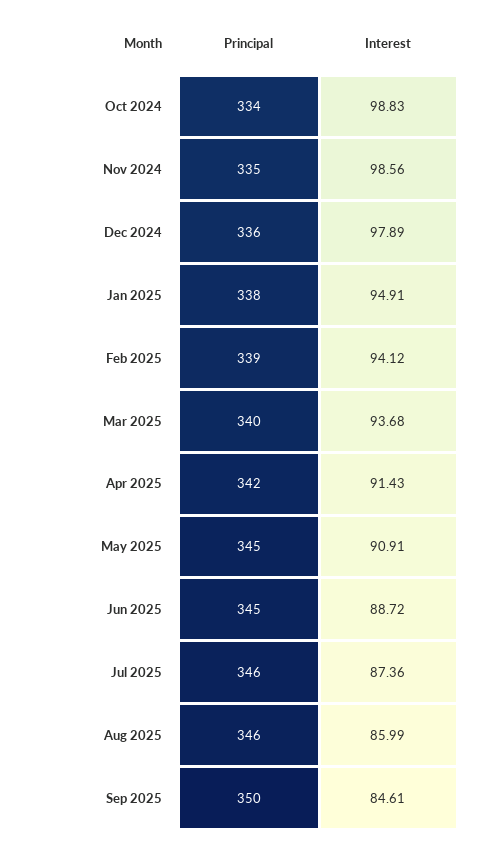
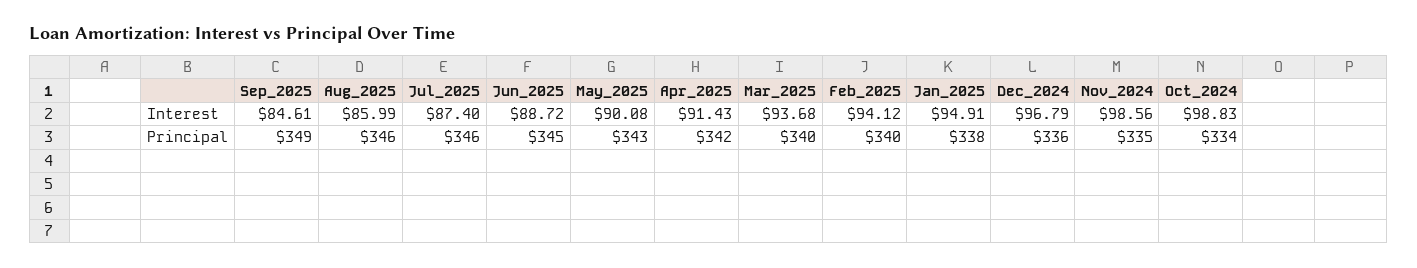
  {
    "Principal": {
      "Oct 2024": 334,
      "Nov 2024": 335,
      "Dec 2024": 336,
      "Jan 2025": 338,
-     "Feb 2025": 339,
+     "Feb 2025": 340,
      "Mar 2025": 340,
      "Apr 2025": 342,
-     "May 2025": 345,
+     "May 2025": 343,
      "Jun 2025": 345,
      "Jul 2025": 346,
      "Aug 2025": 346,
-     "Sep 2025": 350
+     "Sep 2025": 349
    },
    "Interest": {
      "Oct 2024": 98.83,
      "Nov 2024": 98.56,
-     "Dec 2024": 97.89,
+     "Dec 2024": 96.79,
      "Jan 2025": 94.91,
      "Feb 2025": 94.12,
      "Mar 2025": 93.68,
      "Apr 2025": 91.43,
-     "May 2025": 90.91,
+     "May 2025": 90.08,
      "Jun 2025": 88.72,
-     "Jul 2025": 87.36,
+     "Jul 2025": 87.4,
      "Aug 2025": 85.99,
      "Sep 2025": 84.61
    }
  }

